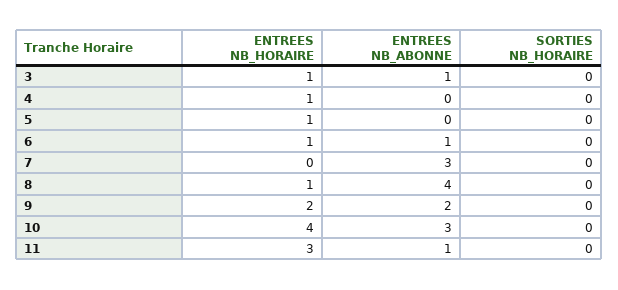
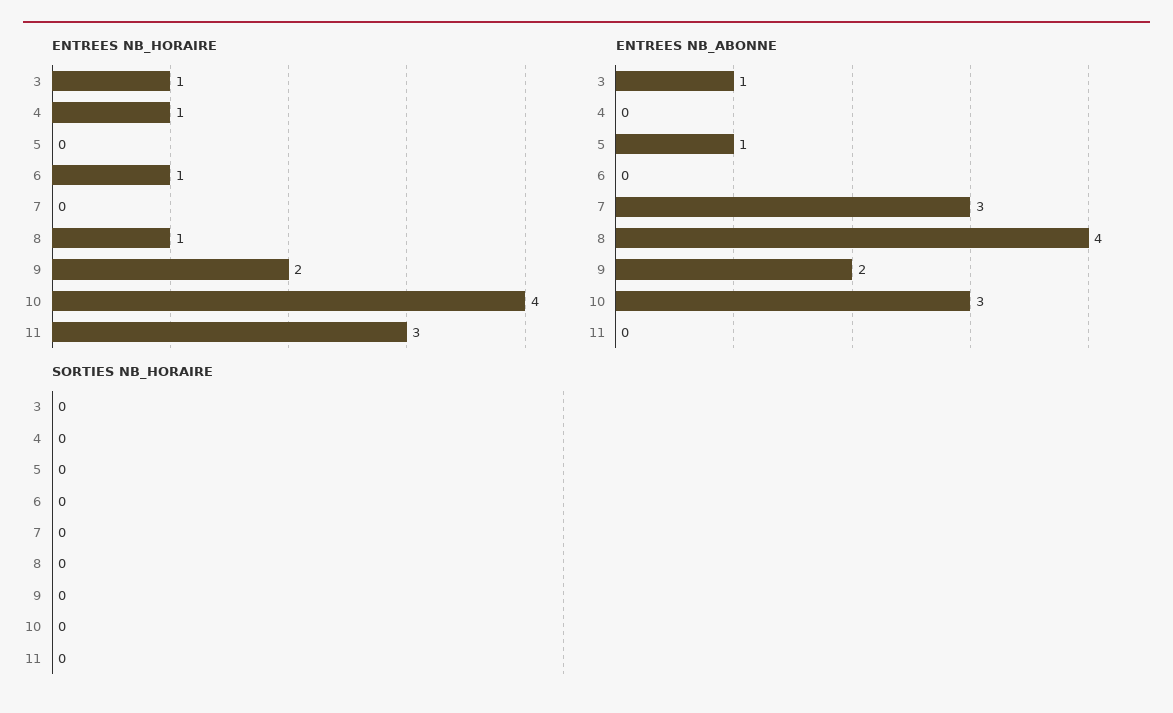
  {
    "ENTREES NB_HORAIRE": {
      "3": 1,
      "4": 1,
-     "5": 1,
+     "5": 0,
      "6": 1,
      "7": 0,
      "8": 1,
      "9": 2,
      "10": 4,
      "11": 3
    },
    "ENTREES NB_ABONNE": {
      "3": 1,
      "4": 0,
-     "5": 0,
+     "5": 1,
-     "6": 1,
+     "6": 0,
      "7": 3,
      "8": 4,
      "9": 2,
      "10": 3,
-     "11": 1
+     "11": 0
    },
    "SORTIES NB_HORAIRE": {
      "3": 0,
      "4": 0,
      "5": 0,
      "6": 0,
      "7": 0,
      "8": 0,
      "9": 0,
      "10": 0,
      "11": 0
    }
  }

